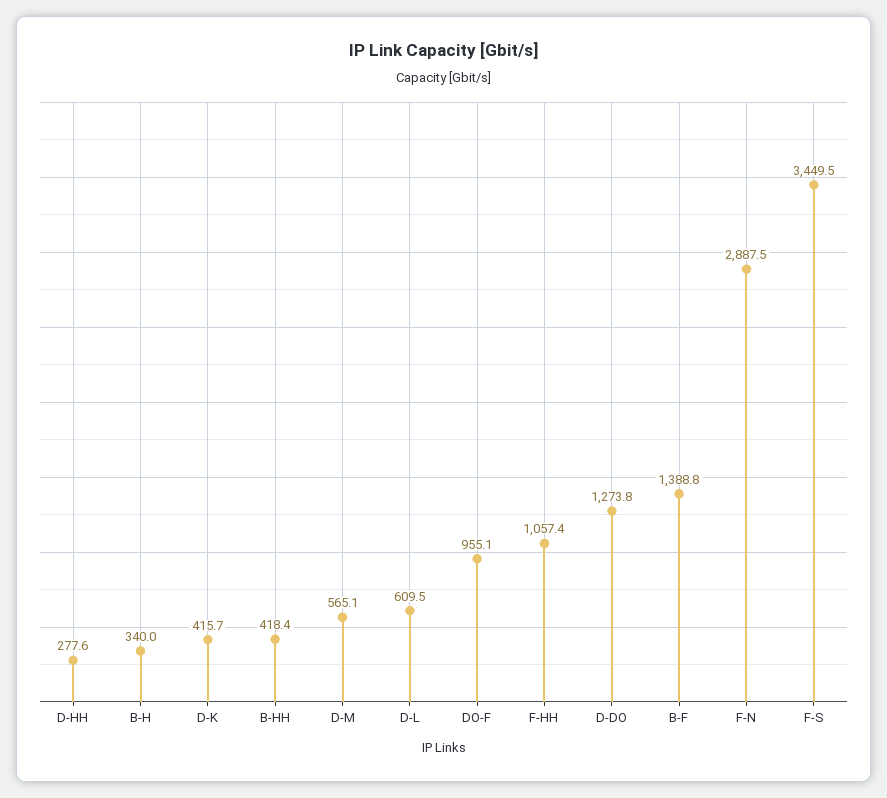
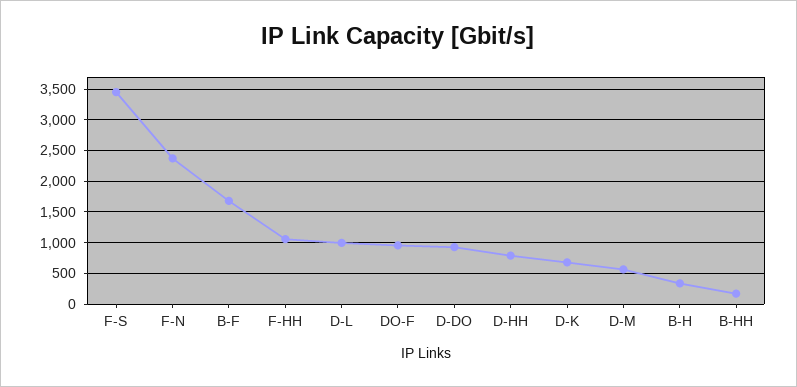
  {
-   "D-HH": 277.6,
+   "D-HH": 800,
    "B-H": 340,
-   "D-K": 415.7,
+   "D-K": 700,
-   "B-HH": 418.4,
+   "B-HH": 200,
    "D-M": 565.1,
-   "D-L": 609.5,
+   "D-L": 1000,
    "DO-F": 955.1,
    "F-HH": 1057.4,
-   "D-DO": 1273.8,
+   "D-DO": 900,
-   "B-F": 1388.8,
+   "B-F": 1700,
-   "F-N": 2887.5,
+   "F-N": 2400,
    "F-S": 3449.5
  }

